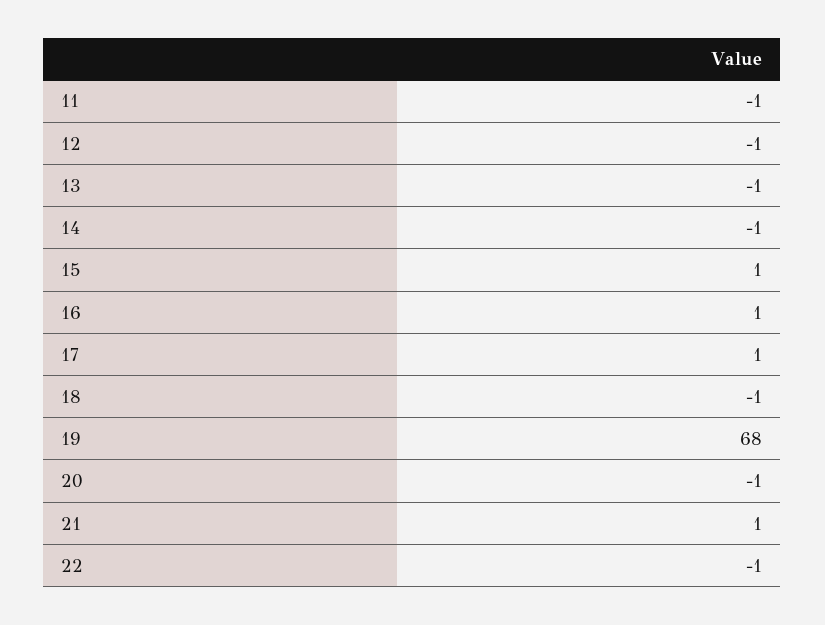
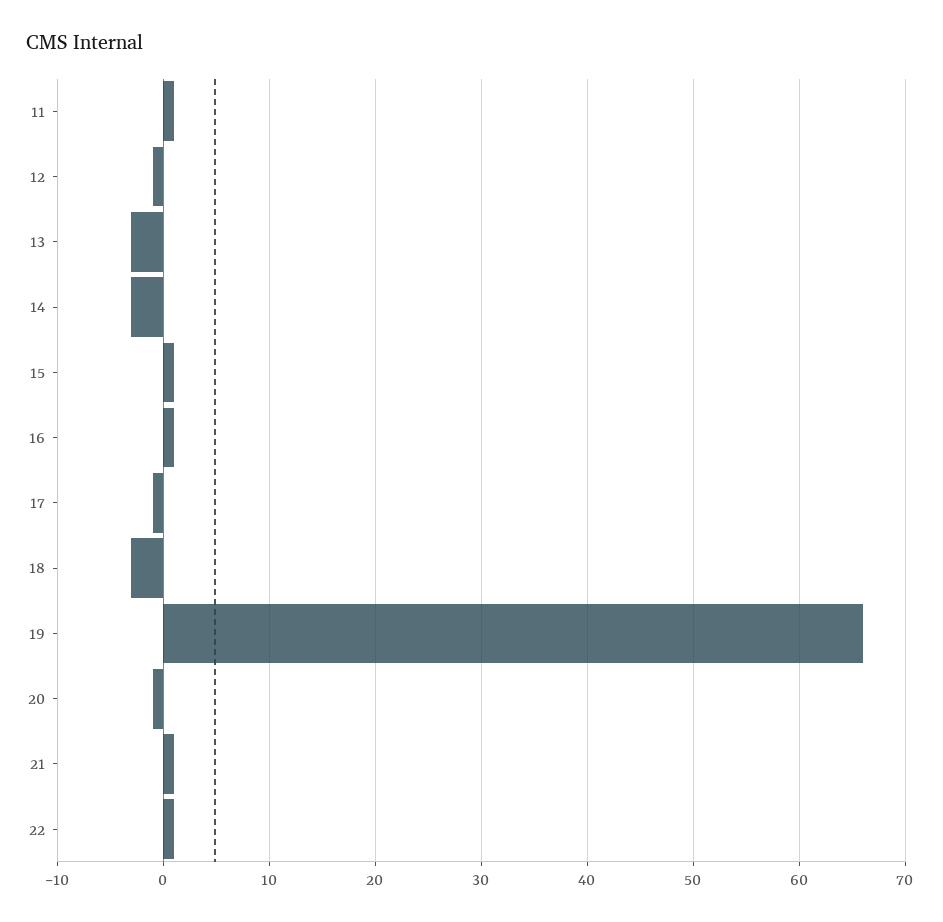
  {
-   "11": -1,
+   "11": 1,
    "12": -1,
-   "13": -1,
+   "13": -3,
-   "14": -1,
+   "14": -3,
    "15": 1,
    "16": 1,
-   "17": 1,
+   "17": -1,
-   "18": -1,
+   "18": -3,
-   "19": 68,
+   "19": 66,
    "20": -1,
    "21": 1,
-   "22": -1
+   "22": 1
  }

